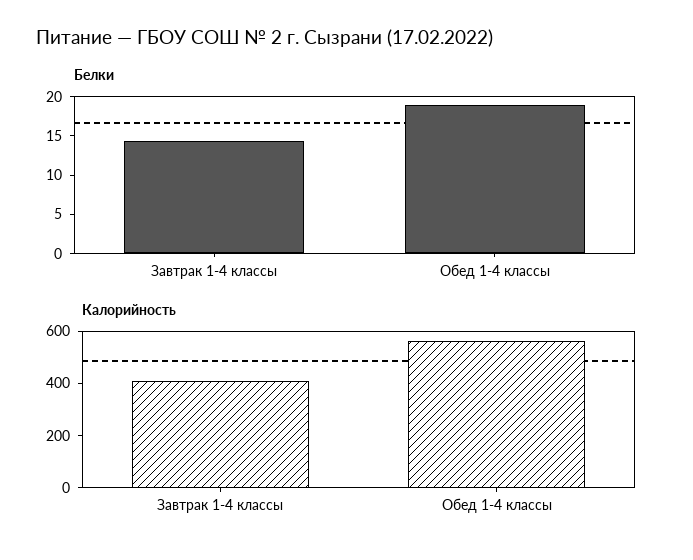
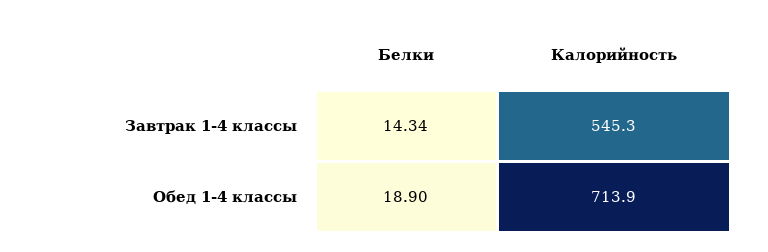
  {
    "Белки": {
      "Завтрак 1-4 классы": 14.34,
      "Обед 1-4 классы": 18.9
    },
    "Калорийность": {
-     "Завтрак 1-4 классы": 400,
+     "Завтрак 1-4 классы": 545.3,
-     "Обед 1-4 классы": 550
+     "Обед 1-4 классы": 713.9
    }
  }

